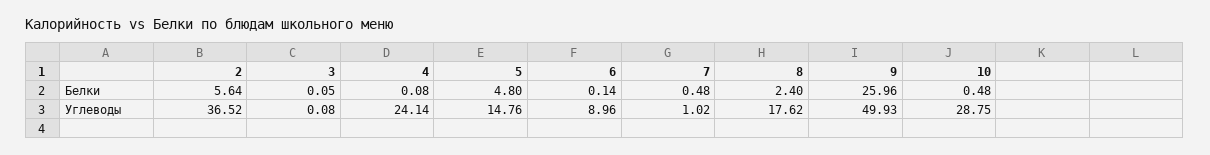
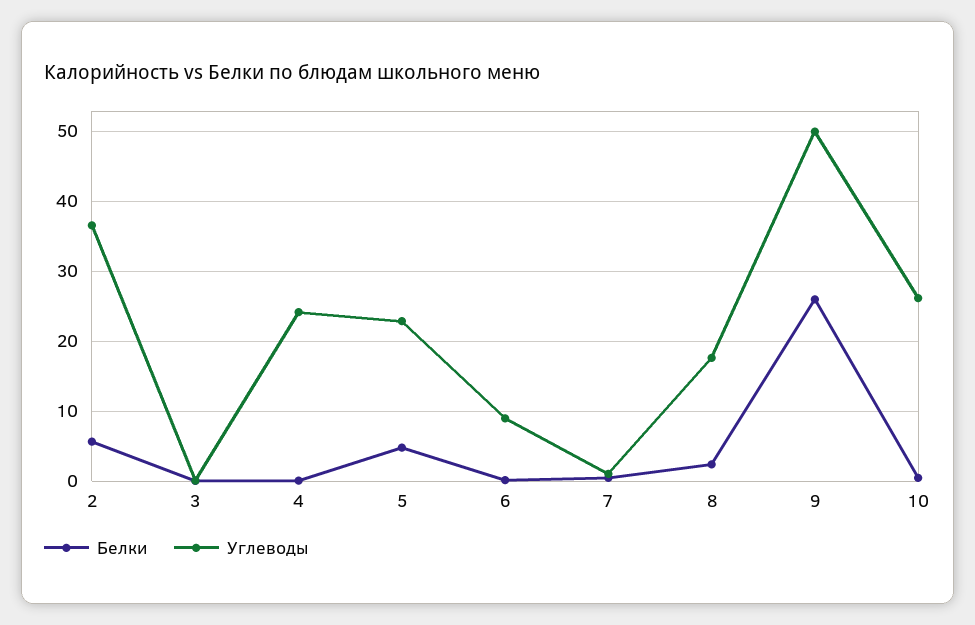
  {
    "Белки": {
      "2": 5.64,
      "3": 0.05,
      "4": 0.08,
      "5": 4.8,
      "6": 0.14,
      "7": 0.48,
      "8": 2.4,
      "9": 25.96,
      "10": 0.48
    },
    "Углеводы": {
      "2": 36.52,
      "3": 0.08,
      "4": 24.14,
-     "5": 14.76,
+     "5": 23,
      "6": 8.96,
      "7": 1.02,
      "8": 17.62,
      "9": 49.93,
-     "10": 28.75
+     "10": 26
    }
  }

